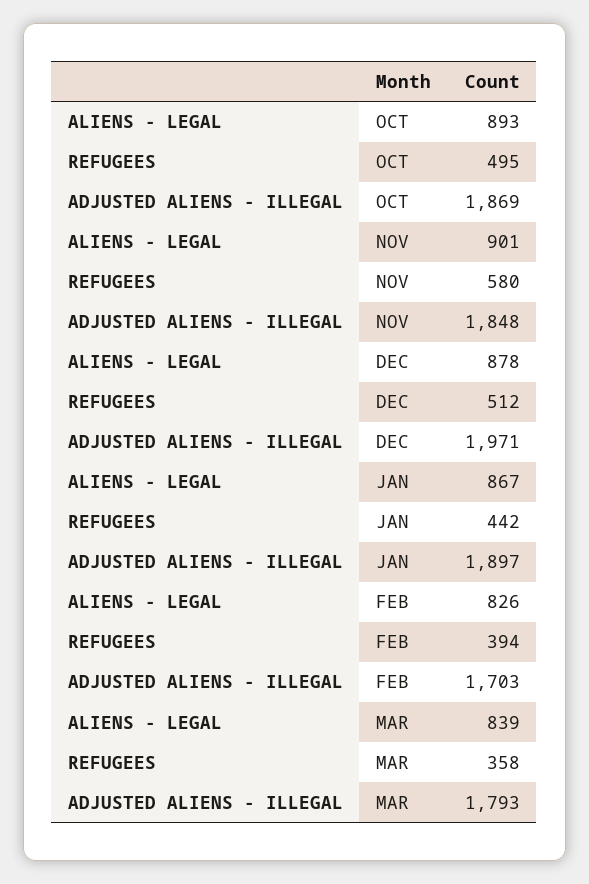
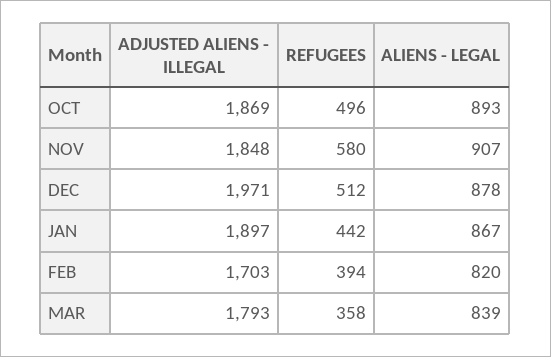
  {
    "ALIENS - LEGAL": {
      "OCT": 893,
-     "NOV": 901,
+     "NOV": 907,
      "DEC": 878,
      "JAN": 867,
-     "FEB": 826,
+     "FEB": 820,
      "MAR": 839
    },
    "REFUGEES": {
-     "OCT": 495,
+     "OCT": 496,
      "NOV": 580,
      "DEC": 512,
      "JAN": 442,
      "FEB": 394,
      "MAR": 358
    },
    "ADJUSTED ALIENS - ILLEGAL": {
      "OCT": 1869,
      "NOV": 1848,
      "DEC": 1971,
      "JAN": 1897,
      "FEB": 1703,
      "MAR": 1793
    }
  }

